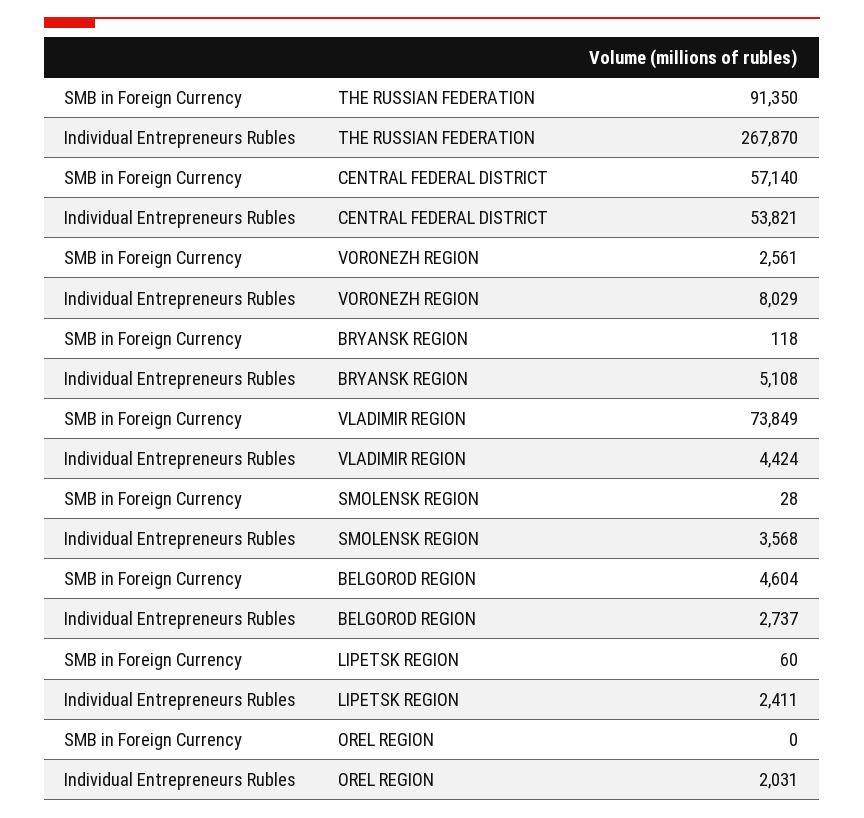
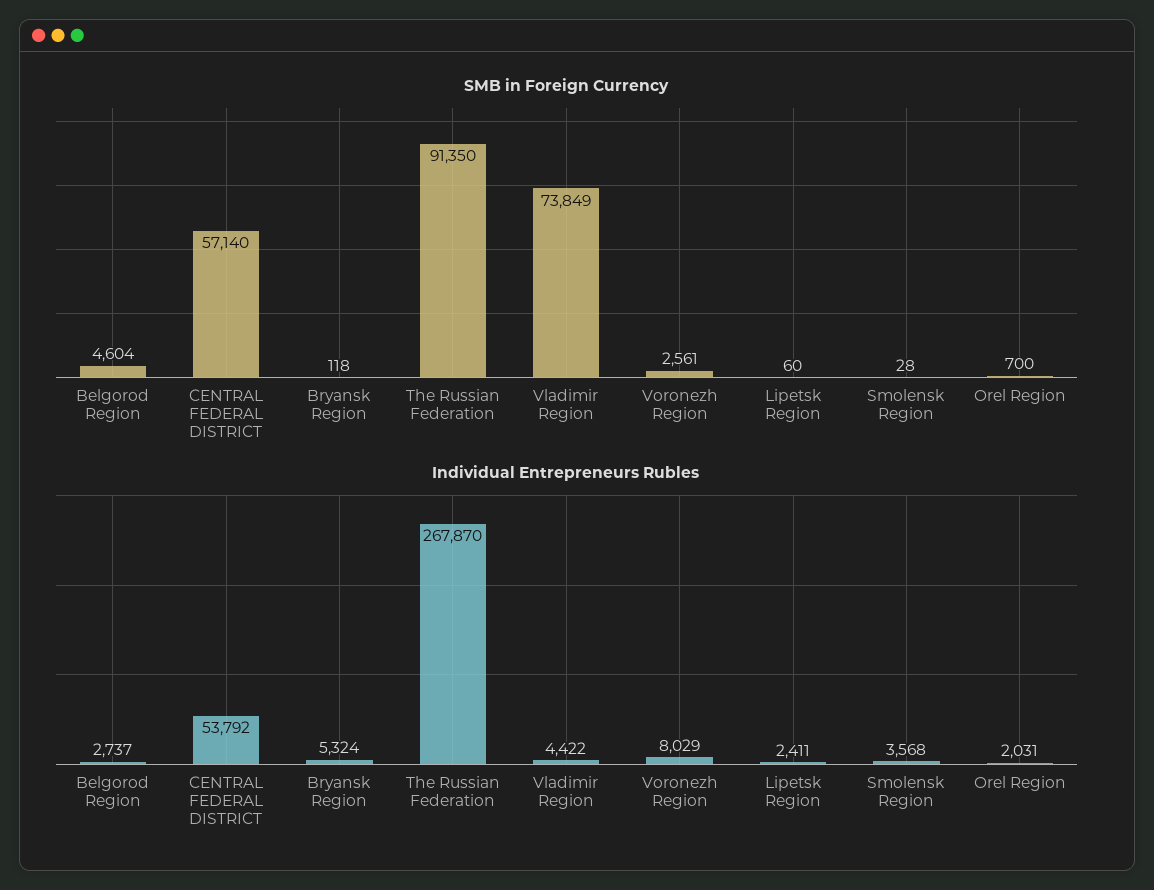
  {
    "SMB in Foreign Currency": {
      "THE RUSSIAN FEDERATION": 91350,
      "CENTRAL FEDERAL DISTRICT": 57140,
      "VORONEZH REGION": 2561,
      "BRYANSK REGION": 118,
      "VLADIMIR REGION": 73849,
      "SMOLENSK REGION": 28,
      "BELGOROD REGION": 4604,
      "LIPETSK REGION": 60,
-     "OREL REGION": 0
+     "OREL REGION": 700
    },
    "Individual Entrepreneurs Rubles": {
      "THE RUSSIAN FEDERATION": 267870,
-     "CENTRAL FEDERAL DISTRICT": 53821,
+     "CENTRAL FEDERAL DISTRICT": 53792,
      "VORONEZH REGION": 8029,
-     "BRYANSK REGION": 5108,
+     "BRYANSK REGION": 5324,
-     "VLADIMIR REGION": 4424,
+     "VLADIMIR REGION": 4422,
      "SMOLENSK REGION": 3568,
      "BELGOROD REGION": 2737,
      "LIPETSK REGION": 2411,
      "OREL REGION": 2031
    }
  }

